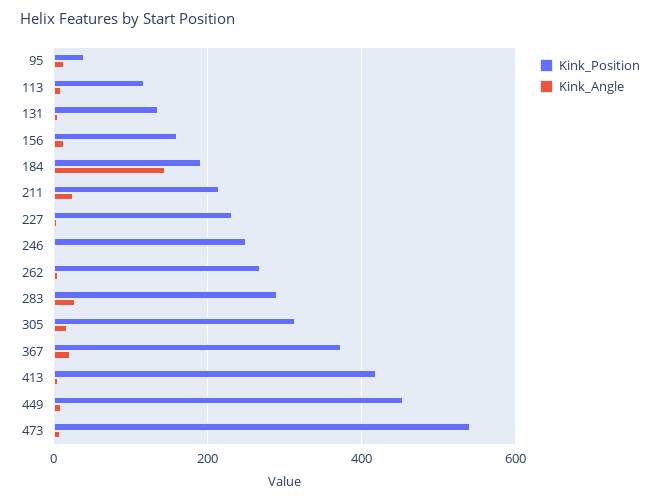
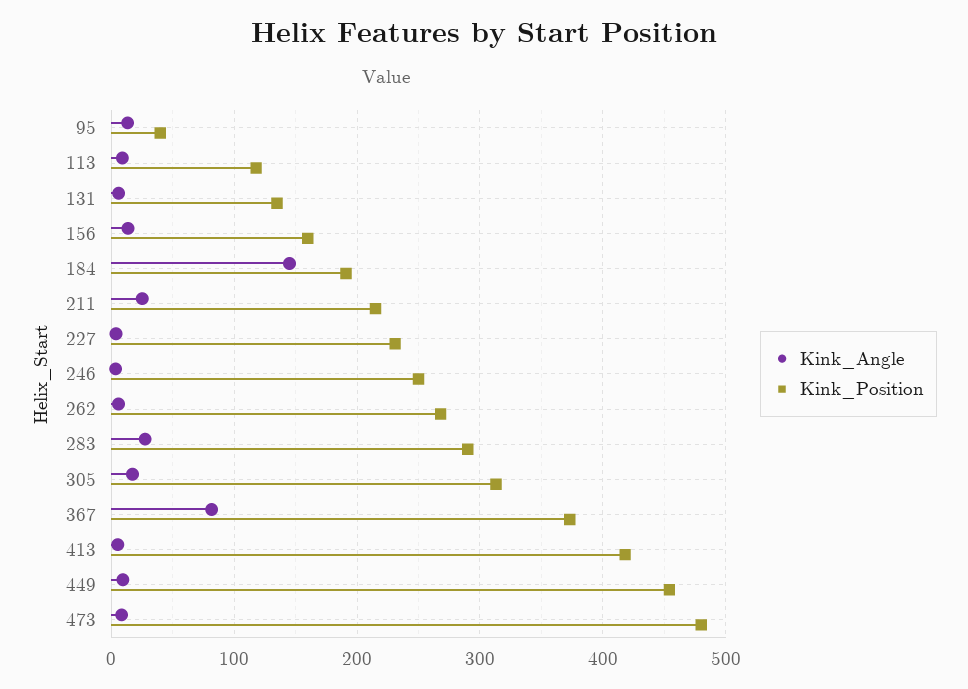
  {
    "Kink_Position": {
      "95": 40,
      "113": 120,
      "131": 140,
      "156": 160,
      "184": 190,
      "211": 220,
      "227": 230,
      "246": 250,
      "262": 270,
      "283": 290,
      "305": 310,
      "367": 370,
      "413": 420,
      "449": 450,
-     "473": 540
+     "473": 480
    },
    "Kink_Angle": {
      "95": 10,
      "113": 10,
      "131": 10,
      "156": 10,
      "184": 150,
      "211": 30,
      "227": 0,
      "246": 0,
      "262": 10,
      "283": 30,
      "305": 20,
-     "367": 20,
+     "367": 80,
      "413": 10,
      "449": 10,
      "473": 10
    }
  }

